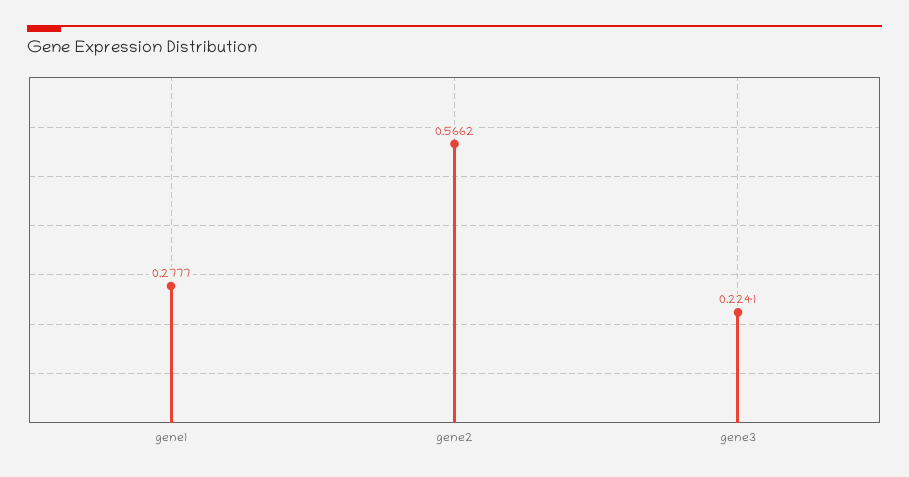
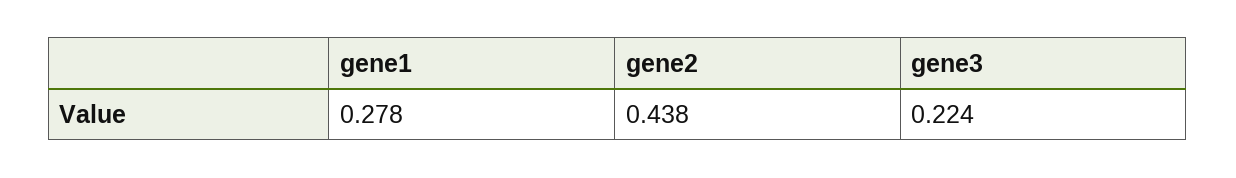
  {
    "gene1": 0.2777,
-   "gene2": 0.5662,
+   "gene2": 0.438,
    "gene3": 0.2241
  }

